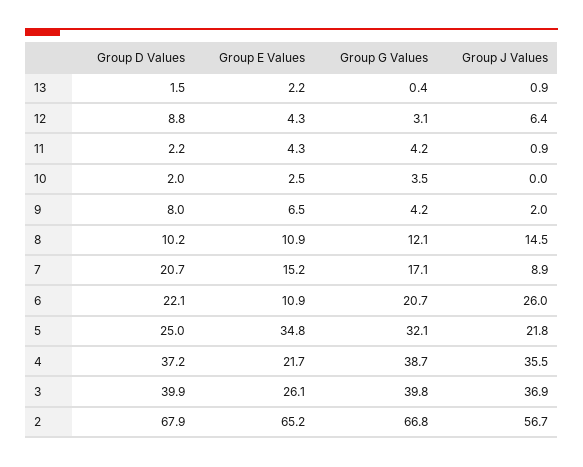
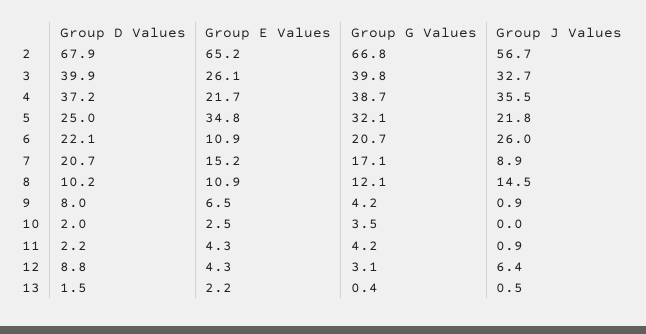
  {
    "Group D Values": {
      "13": 1.5,
      "12": 8.8,
      "11": 2.2,
      "10": 2,
      "9": 8,
      "8": 10.2,
      "7": 20.7,
      "6": 22.1,
      "5": 25,
      "4": 37.2,
      "3": 39.9,
      "2": 67.9
    },
    "Group E Values": {
      "13": 2.2,
      "12": 4.3,
      "11": 4.3,
      "10": 2.5,
      "9": 6.5,
      "8": 10.9,
      "7": 15.2,
      "6": 10.9,
      "5": 34.8,
      "4": 21.7,
      "3": 26.1,
      "2": 65.2
    },
    "Group G Values": {
      "13": 0.4,
      "12": 3.1,
      "11": 4.2,
      "10": 3.5,
      "9": 4.2,
      "8": 12.1,
      "7": 17.1,
      "6": 20.7,
      "5": 32.1,
      "4": 38.7,
      "3": 39.8,
      "2": 66.8
    },
    "Group J Values": {
-     "13": 0.9,
+     "13": 0.5,
      "12": 6.4,
      "11": 0.9,
      "10": 0,
-     "9": 2,
+     "9": 0.9,
      "8": 14.5,
      "7": 8.9,
      "6": 26,
      "5": 21.8,
      "4": 35.5,
-     "3": 36.9,
+     "3": 32.7,
      "2": 56.7
    }
  }

